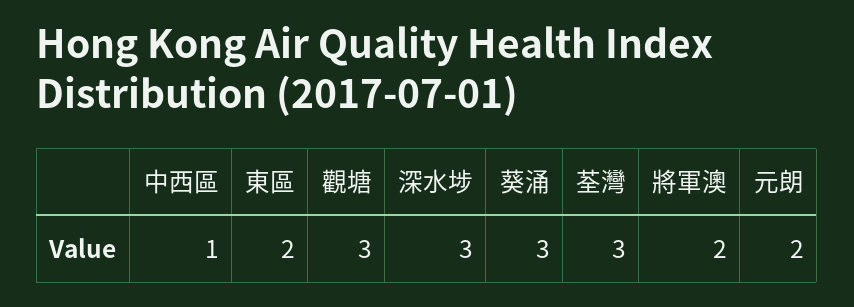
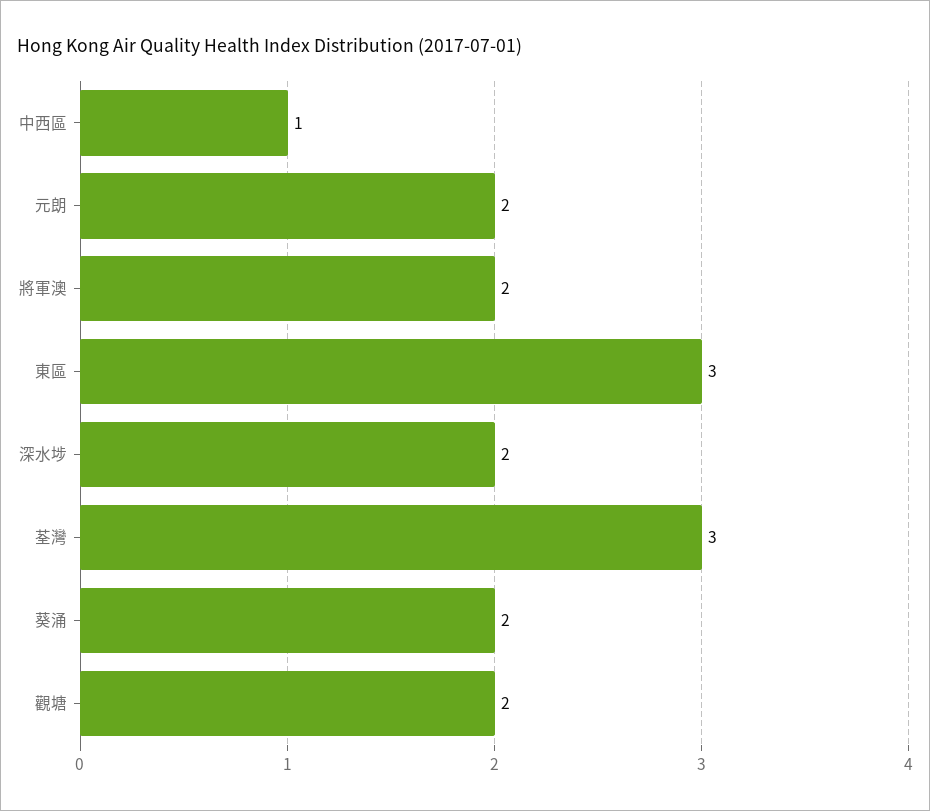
  {
    "中西區": 1,
-   "東區": 2,
+   "東區": 3,
-   "觀塘": 3,
+   "觀塘": 2,
-   "深水埗": 3,
+   "深水埗": 2,
-   "葵涌": 3,
+   "葵涌": 2,
    "荃灣": 3,
    "將軍澳": 2,
    "元朗": 2
  }

